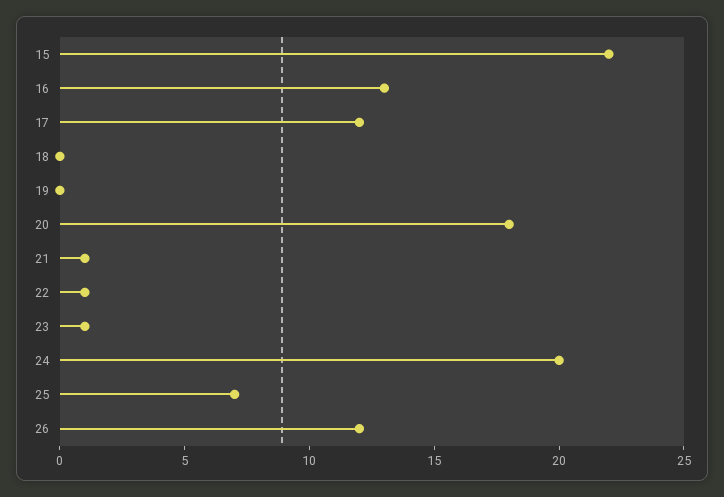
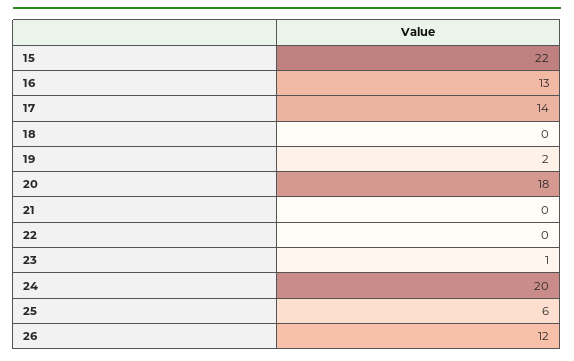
  {
    "15": 22,
    "16": 13,
-   "17": 12,
+   "17": 14,
    "18": 0,
-   "19": 0,
+   "19": 2,
    "20": 18,
-   "21": 1,
+   "21": 0,
-   "22": 1,
+   "22": 0,
    "23": 1,
    "24": 20,
-   "25": 7,
+   "25": 6,
    "26": 12
  }

